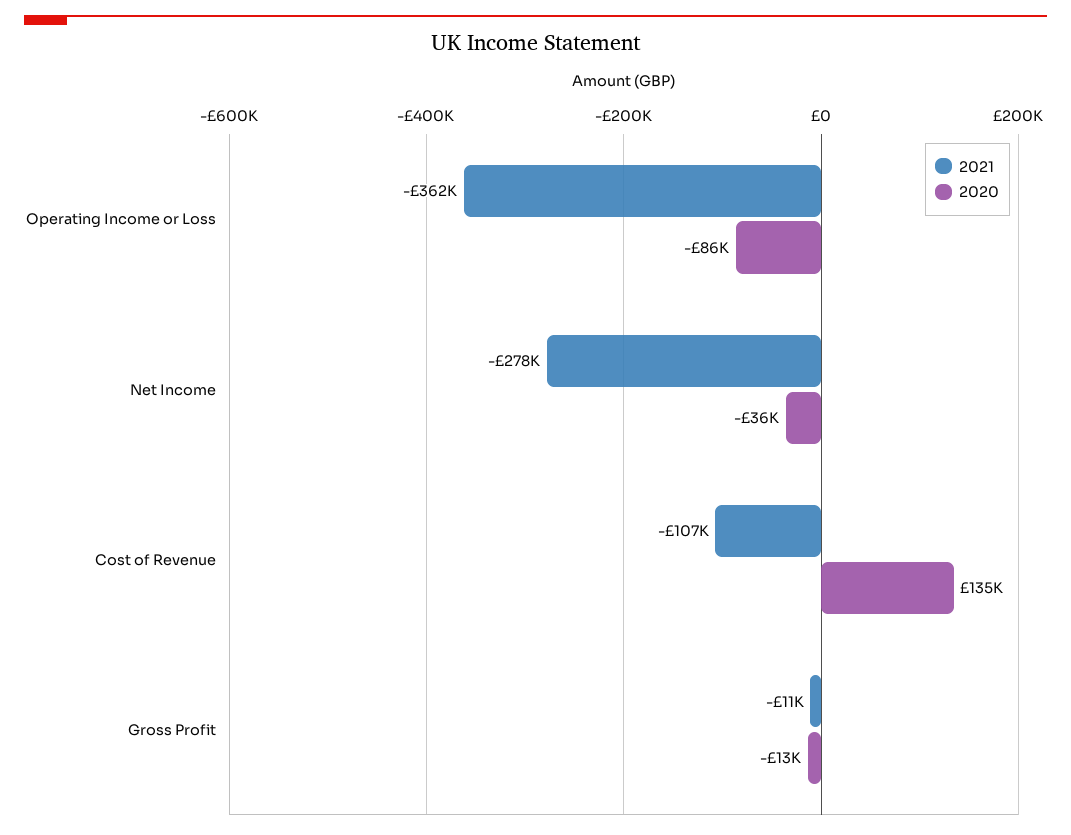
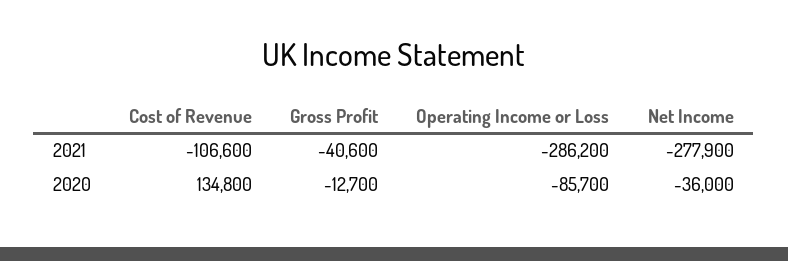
  {
    "2021": {
-     "Operating Income or Loss": -362000,
+     "Operating Income or Loss": -286200,
      "Net Income": -277900,
      "Cost of Revenue": -106600,
-     "Gross Profit": -11000
+     "Gross Profit": -40600
    },
    "2020": {
      "Operating Income or Loss": -85700,
      "Net Income": -36000,
      "Cost of Revenue": 134800,
      "Gross Profit": -12700
    }
  }

